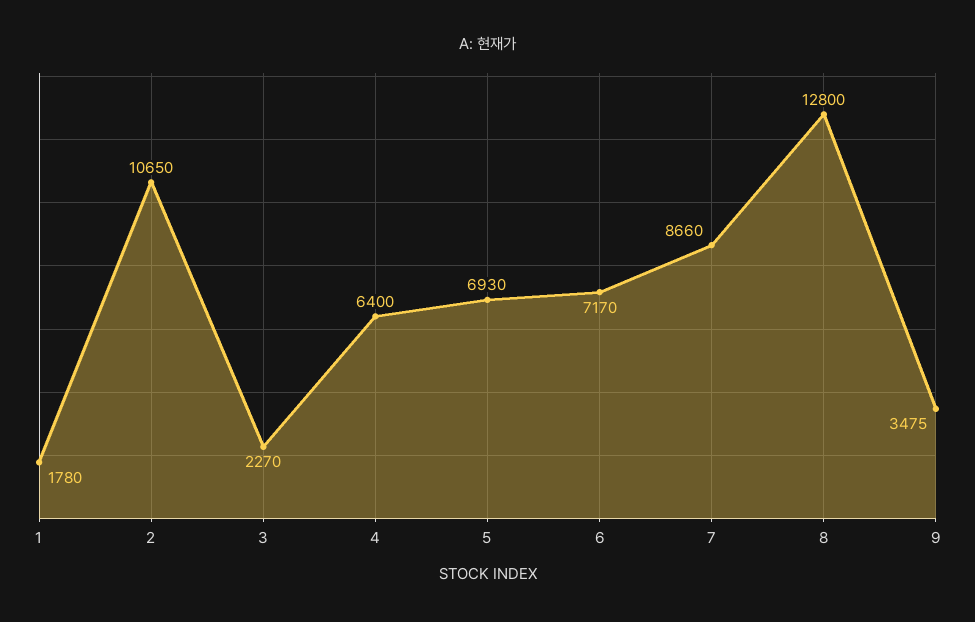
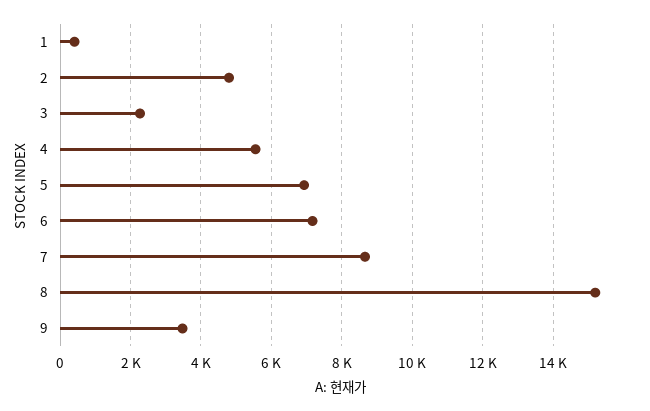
  {
-   "1": 1780,
+   "1": 400,
-   "2": 10650,
+   "2": 4800,
    "3": 2270,
-   "4": 6400,
+   "4": 5600,
    "5": 6930,
    "6": 7170,
    "7": 8660,
-   "8": 12800,
+   "8": 15200,
    "9": 3475
  }

